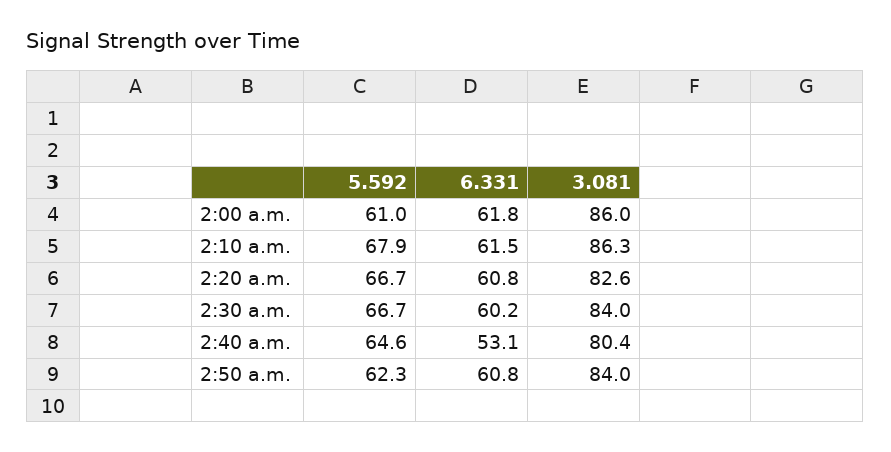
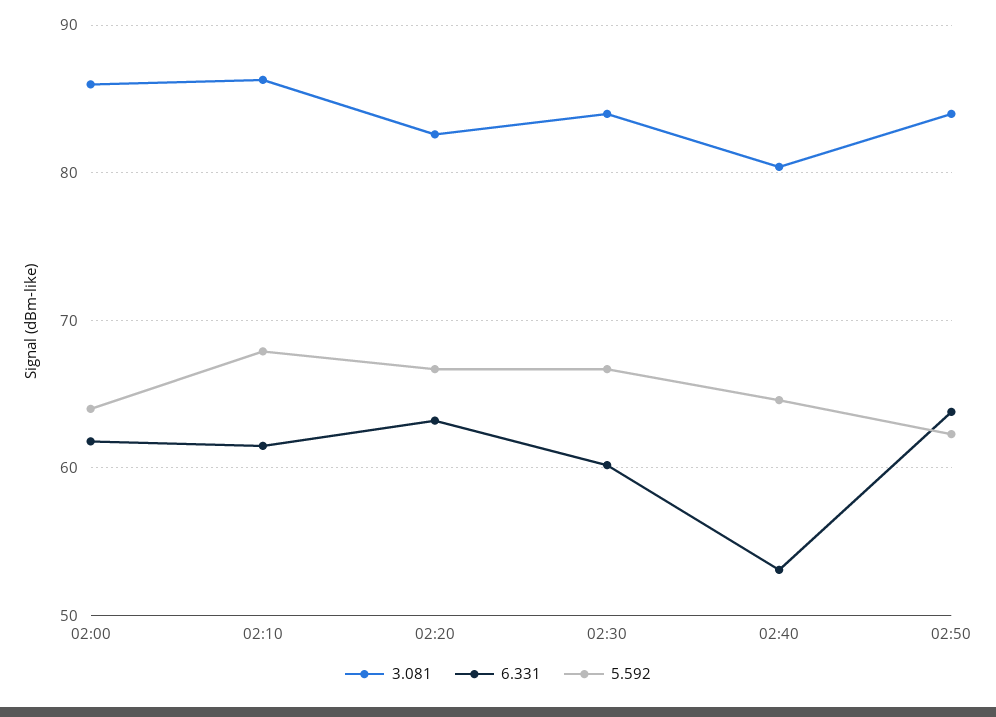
  {
    "5.592": {
-     "2:00 a.m.": 61,
+     "2:00 a.m.": 64,
      "2:10 a.m.": 67.9,
      "2:20 a.m.": 66.7,
      "2:30 a.m.": 66.7,
      "2:40 a.m.": 64.6,
      "2:50 a.m.": 62.3
    },
    "6.331": {
      "2:00 a.m.": 61.8,
      "2:10 a.m.": 61.5,
-     "2:20 a.m.": 60.8,
+     "2:20 a.m.": 63,
      "2:30 a.m.": 60.2,
      "2:40 a.m.": 53.1,
-     "2:50 a.m.": 60.8
+     "2:50 a.m.": 64
    },
    "3.081": {
      "2:00 a.m.": 86,
      "2:10 a.m.": 86.3,
      "2:20 a.m.": 82.6,
      "2:30 a.m.": 84,
      "2:40 a.m.": 80.4,
      "2:50 a.m.": 84
    }
  }

